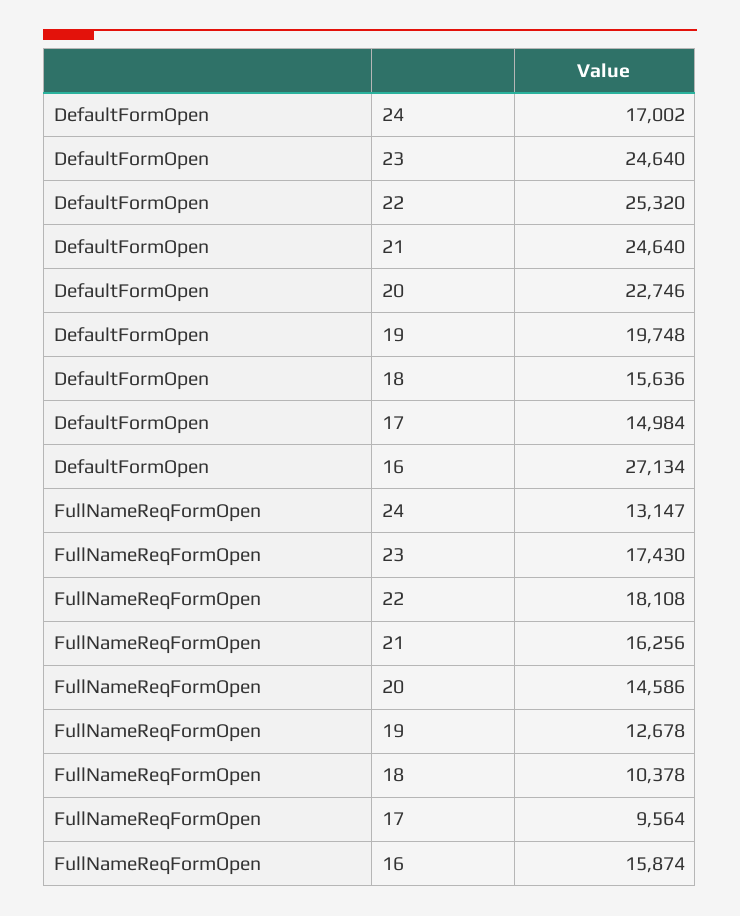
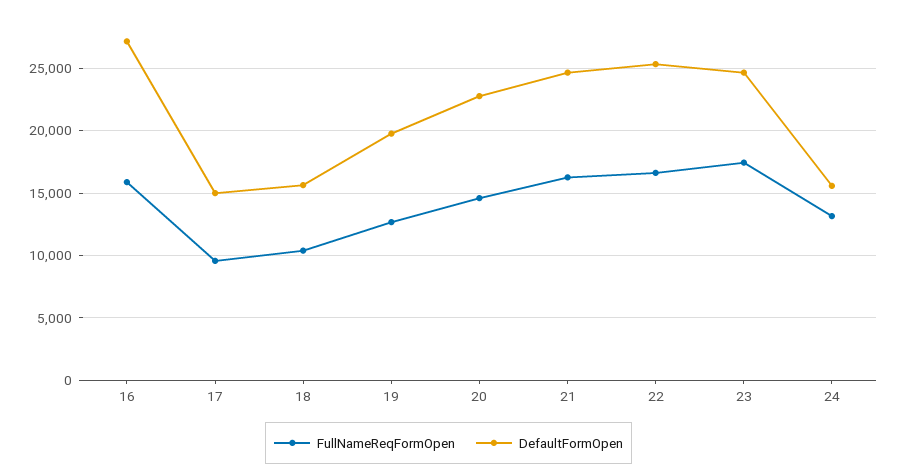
  {
    "DefaultFormOpen": {
-     "24": 17002,
+     "24": 15500,
      "23": 24640,
      "22": 25320,
      "21": 24640,
      "20": 22746,
      "19": 19748,
      "18": 15636,
      "17": 14984,
      "16": 27134
    },
    "FullNameReqFormOpen": {
      "24": 13147,
      "23": 17430,
-     "22": 18108,
+     "22": 16500,
      "21": 16256,
      "20": 14586,
      "19": 12678,
      "18": 10378,
      "17": 9564,
      "16": 15874
    }
  }

